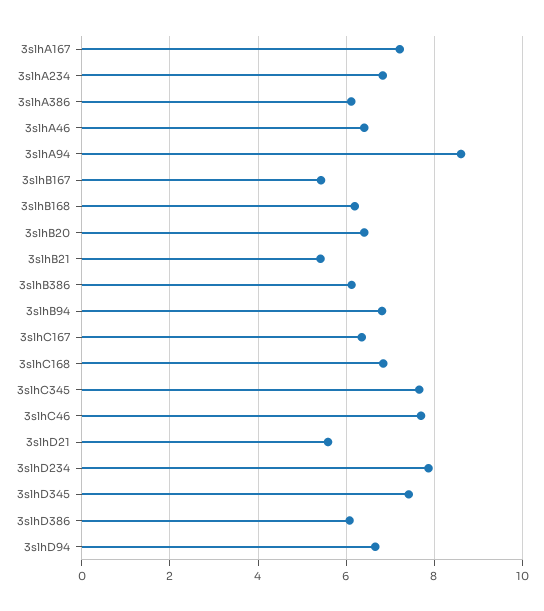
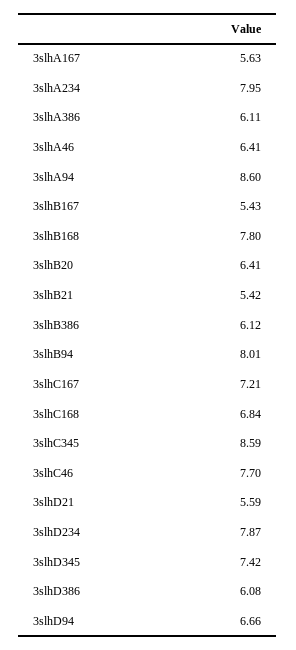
  {
-   "3slhA167": 7.2,
+   "3slhA167": 5.63,
-   "3slhA234": 6.8,
+   "3slhA234": 7.95,
    "3slhA386": 6.11,
    "3slhA46": 6.41,
    "3slhA94": 8.6,
    "3slhB167": 5.43,
-   "3slhB168": 6.2,
+   "3slhB168": 7.8,
    "3slhB20": 6.41,
    "3slhB21": 5.42,
    "3slhB386": 6.12,
-   "3slhB94": 6.8,
+   "3slhB94": 8.01,
-   "3slhC167": 6.4,
+   "3slhC167": 7.21,
    "3slhC168": 6.84,
-   "3slhC345": 7.6,
+   "3slhC345": 8.59,
    "3slhC46": 7.7,
    "3slhD21": 5.59,
    "3slhD234": 7.87,
    "3slhD345": 7.42,
    "3slhD386": 6.08,
    "3slhD94": 6.66
  }

